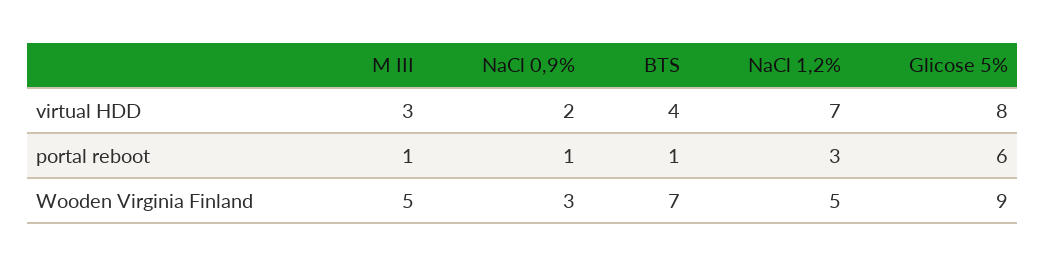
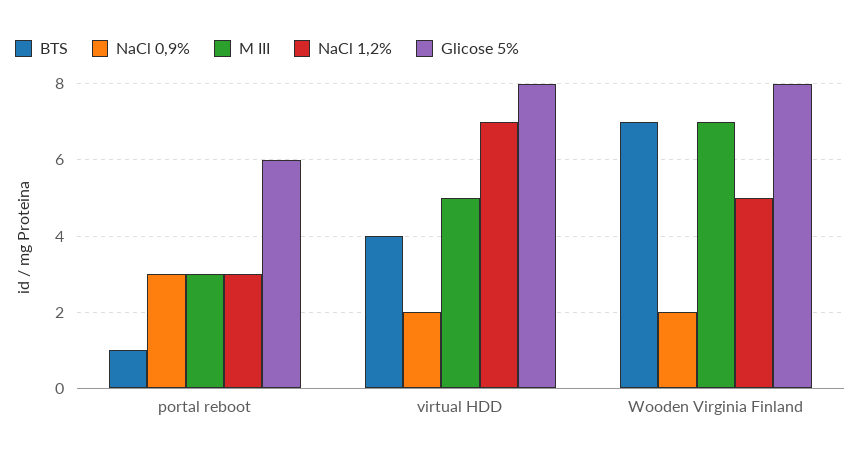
  {
    "M III": {
-     "virtual HDD": 3,
+     "virtual HDD": 5,
-     "portal reboot": 1,
+     "portal reboot": 3,
-     "Wooden Virginia Finland": 5
+     "Wooden Virginia Finland": 7
    },
    "NaCl 0,9%": {
      "virtual HDD": 2,
-     "portal reboot": 1,
+     "portal reboot": 3,
-     "Wooden Virginia Finland": 3
+     "Wooden Virginia Finland": 2
    },
    "BTS": {
      "virtual HDD": 4,
      "portal reboot": 1,
      "Wooden Virginia Finland": 7
    },
    "NaCl 1,2%": {
      "virtual HDD": 7,
      "portal reboot": 3,
      "Wooden Virginia Finland": 5
    },
    "Glicose 5%": {
      "virtual HDD": 8,
      "portal reboot": 6,
-     "Wooden Virginia Finland": 9
+     "Wooden Virginia Finland": 8
    }
  }

